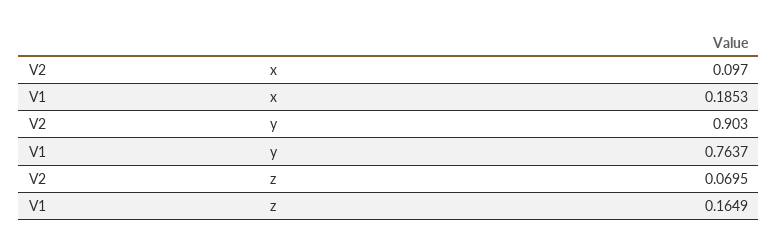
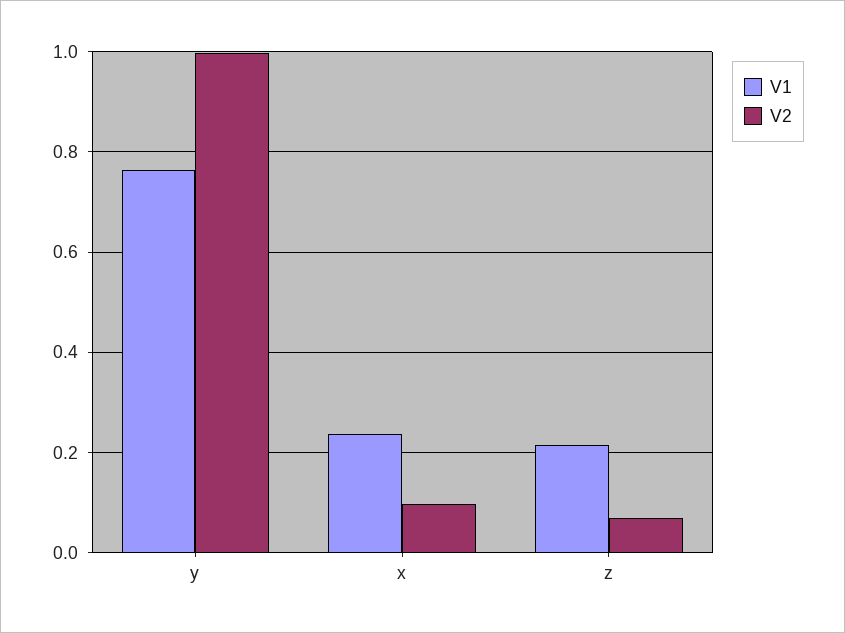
  {
    "V2": {
      "x": 0.097,
-     "y": 0.903,
+     "y": 1,
      "z": 0.0695
    },
    "V1": {
-     "x": 0.1853,
+     "x": 0.24,
      "y": 0.7637,
-     "z": 0.1649
+     "z": 0.22
    }
  }

